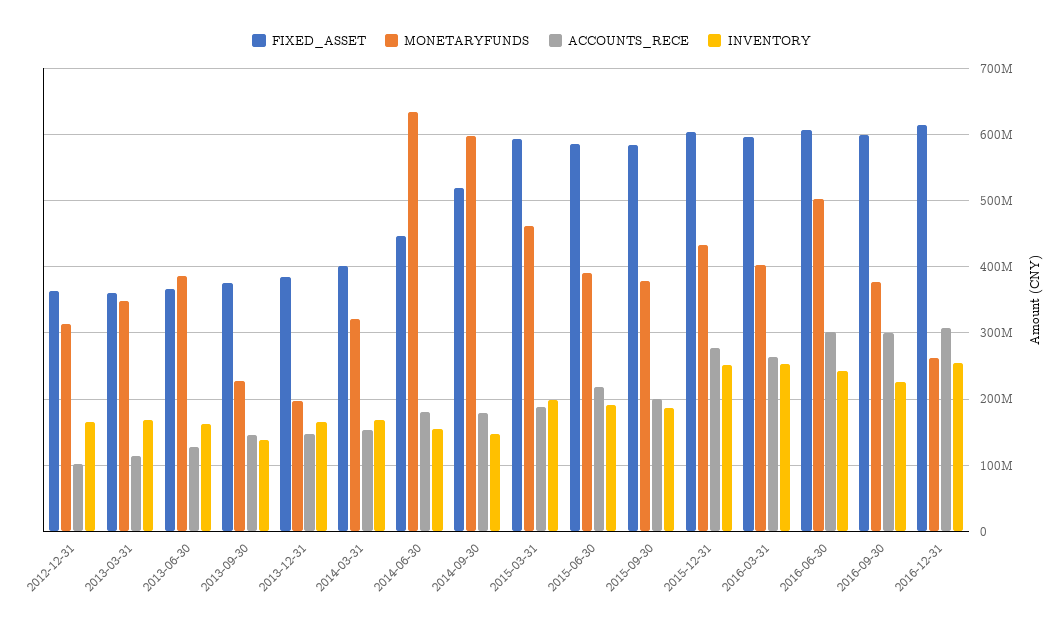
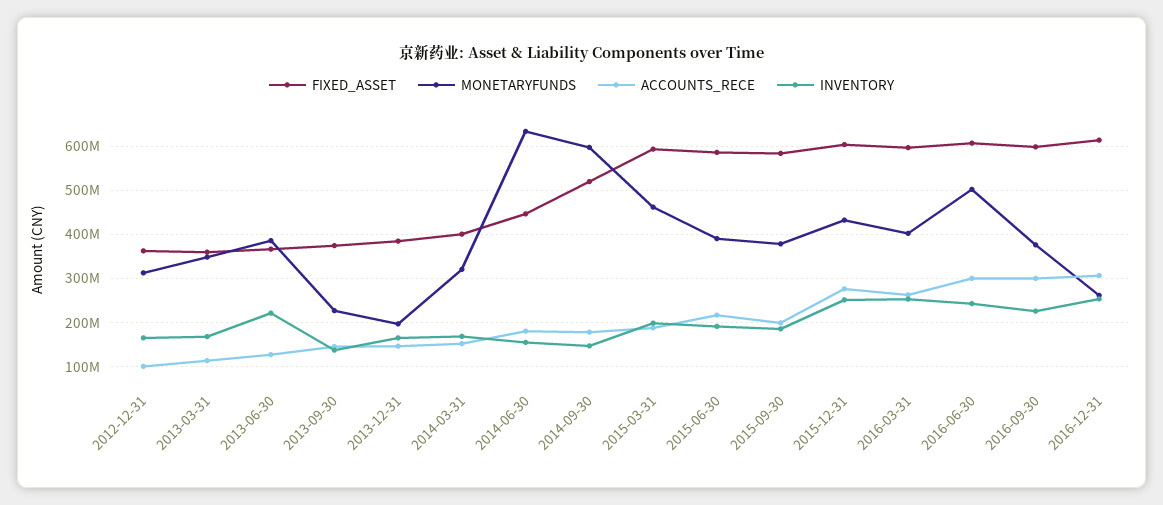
  {
    "FIXED_ASSET": {
      "2012-12-31": 360000000,
      "2013-03-31": 360000000,
      "2013-06-30": 370000000,
      "2013-09-30": 370000000,
      "2013-12-31": 380000000,
      "2014-03-31": 400000000,
      "2014-06-30": 450000000,
      "2014-09-30": 520000000,
      "2015-03-31": 590000000,
      "2015-06-30": 590000000,
      "2015-09-30": 580000000,
      "2015-12-31": 600000000,
      "2016-03-31": 600000000,
      "2016-06-30": 610000000,
      "2016-09-30": 600000000,
      "2016-12-31": 610000000
    },
    "MONETARYFUNDS": {
      "2012-12-31": 310000000,
      "2013-03-31": 350000000,
      "2013-06-30": 390000000,
      "2013-09-30": 230000000,
      "2013-12-31": 200000000,
      "2014-03-31": 320000000,
      "2014-06-30": 630000000,
      "2014-09-30": 600000000,
      "2015-03-31": 460000000,
      "2015-06-30": 390000000,
      "2015-09-30": 380000000,
      "2015-12-31": 430000000,
      "2016-03-31": 400000000,
      "2016-06-30": 500000000,
      "2016-09-30": 380000000,
      "2016-12-31": 260000000
    },
    "ACCOUNTS_RECE": {
      "2012-12-31": 100000000,
      "2013-03-31": 110000000,
      "2013-06-30": 130000000,
      "2013-09-30": 150000000,
      "2013-12-31": 150000000,
      "2014-03-31": 150000000,
      "2014-06-30": 180000000,
      "2014-09-30": 180000000,
      "2015-03-31": 190000000,
      "2015-06-30": 220000000,
      "2015-09-30": 200000000,
      "2015-12-31": 280000000,
      "2016-03-31": 260000000,
      "2016-06-30": 300000000,
      "2016-09-30": 300000000,
      "2016-12-31": 310000000
    },
    "INVENTORY": {
      "2012-12-31": 170000000,
      "2013-03-31": 170000000,
-     "2013-06-30": 160000000,
+     "2013-06-30": 220000000,
      "2013-09-30": 140000000,
      "2013-12-31": 170000000,
      "2014-03-31": 170000000,
      "2014-06-30": 160000000,
      "2014-09-30": 150000000,
      "2015-03-31": 200000000,
      "2015-06-30": 190000000,
      "2015-09-30": 190000000,
      "2015-12-31": 250000000,
      "2016-03-31": 250000000,
      "2016-06-30": 240000000,
      "2016-09-30": 230000000,
      "2016-12-31": 250000000
    }
  }

